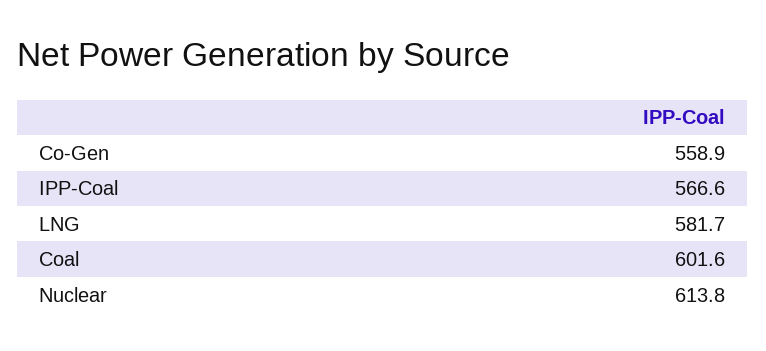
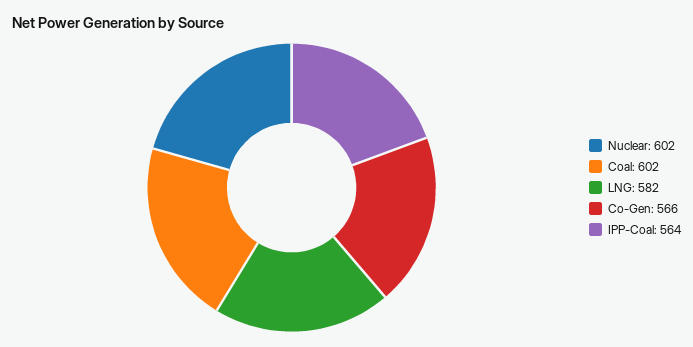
  {
-   "Co-Gen": 558.9,
+   "Co-Gen": 566,
-   "IPP-Coal": 566.6,
+   "IPP-Coal": 564,
    "LNG": 581.7,
    "Coal": 601.6,
-   "Nuclear": 613.8
+   "Nuclear": 602
  }

